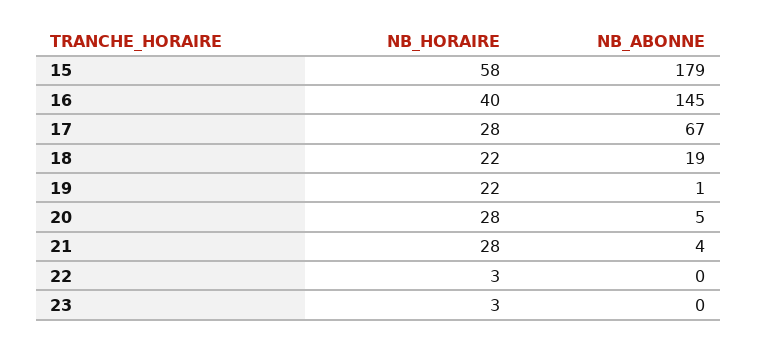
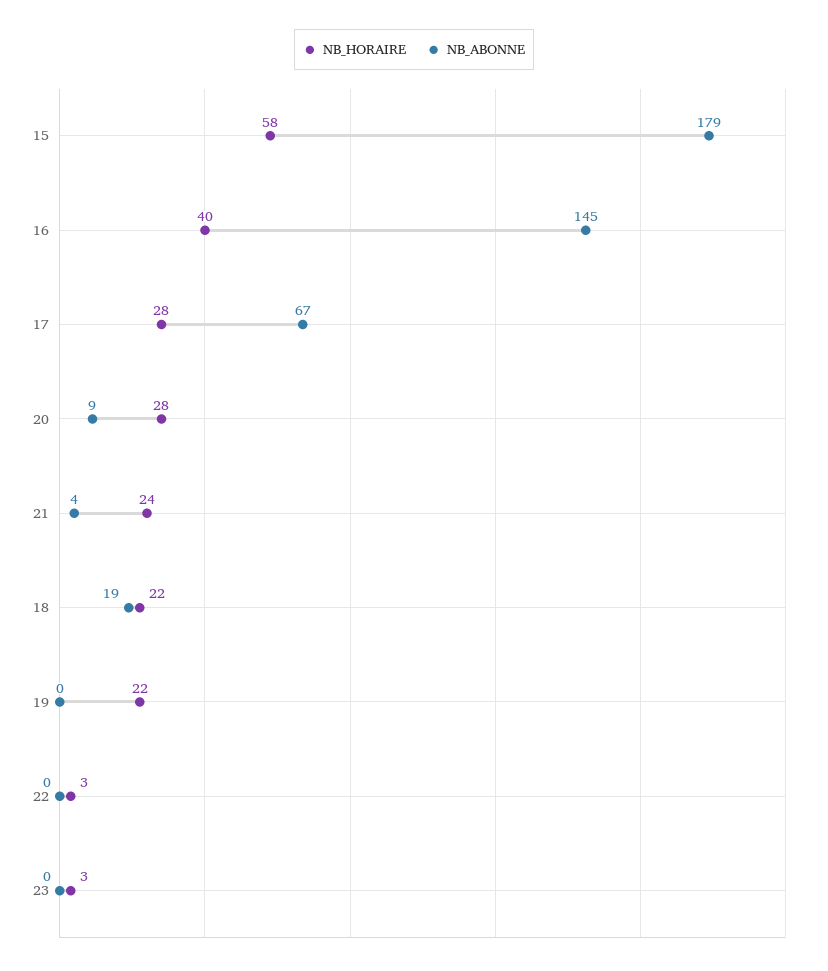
  {
    "NB_HORAIRE": {
      "15": 58,
      "16": 40,
      "17": 28,
      "18": 22,
      "19": 22,
      "20": 28,
-     "21": 28,
+     "21": 24,
      "22": 3,
      "23": 3
    },
    "NB_ABONNE": {
      "15": 179,
      "16": 145,
      "17": 67,
      "18": 19,
-     "19": 1,
+     "19": 0,
-     "20": 5,
+     "20": 9,
      "21": 4,
      "22": 0,
      "23": 0
    }
  }

